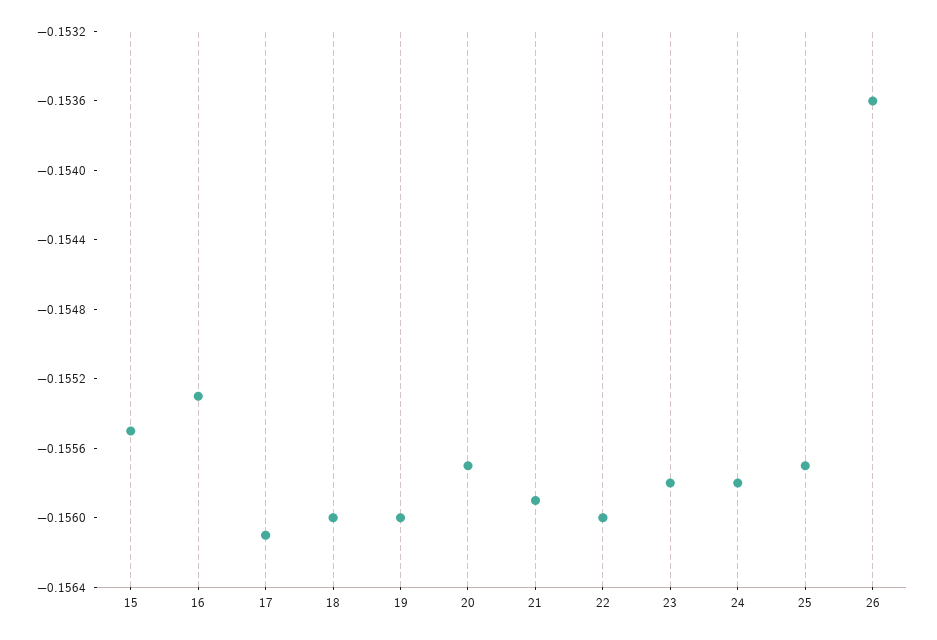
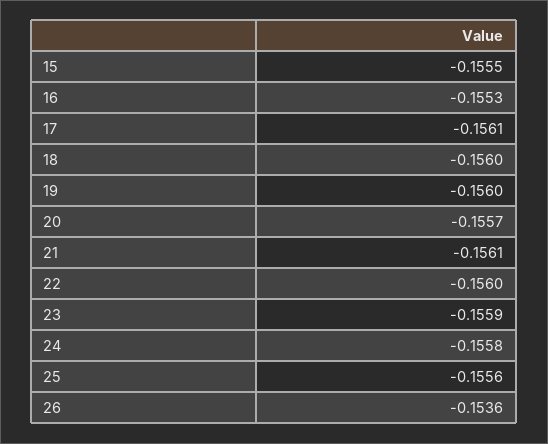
  {
    "15": -0.1555,
    "16": -0.1553,
    "17": -0.1561,
    "18": -0.156,
    "19": -0.156,
    "20": -0.1557,
-   "21": -0.1559,
+   "21": -0.1561,
    "22": -0.156,
-   "23": -0.1558,
+   "23": -0.1559,
    "24": -0.1558,
-   "25": -0.1557,
+   "25": -0.1556,
    "26": -0.1536
  }

